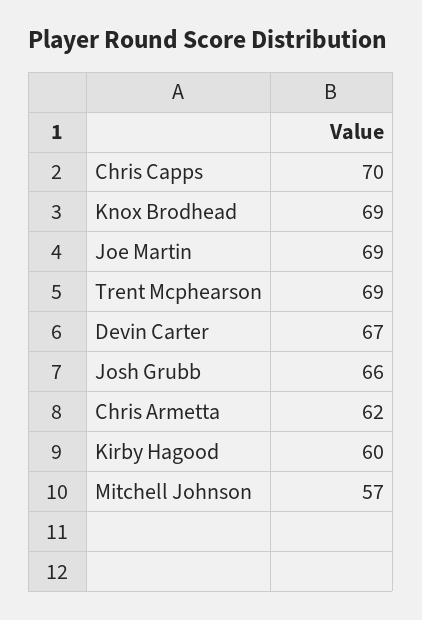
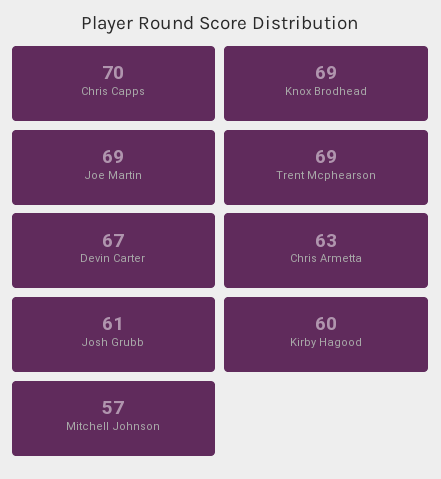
  {
    "Chris Capps": 70,
    "Knox Brodhead": 69,
    "Joe Martin": 69,
    "Trent Mcphearson": 69,
    "Devin Carter": 67,
-   "Josh Grubb": 66,
+   "Josh Grubb": 61,
-   "Chris Armetta": 62,
+   "Chris Armetta": 63,
    "Kirby Hagood": 60,
    "Mitchell Johnson": 57
  }

